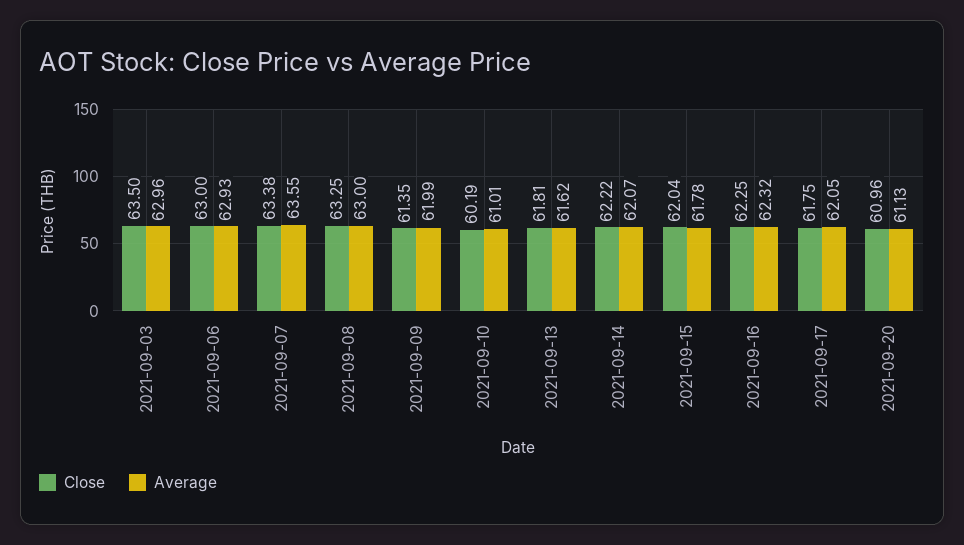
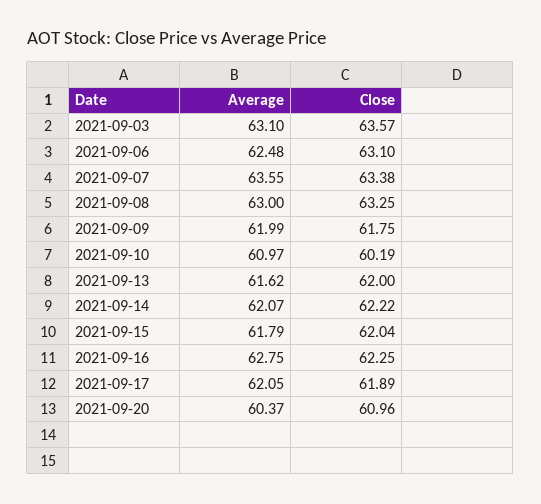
  {
    "Close": {
-     "2021-09-03": 63.5,
+     "2021-09-03": 63.57,
-     "2021-09-06": 63,
+     "2021-09-06": 63.1,
      "2021-09-07": 63.38,
      "2021-09-08": 63.25,
-     "2021-09-09": 61.35,
+     "2021-09-09": 61.75,
      "2021-09-10": 60.19,
-     "2021-09-13": 61.81,
+     "2021-09-13": 62,
      "2021-09-14": 62.22,
      "2021-09-15": 62.04,
      "2021-09-16": 62.25,
-     "2021-09-17": 61.75,
+     "2021-09-17": 61.89,
      "2021-09-20": 60.96
    },
    "Average": {
-     "2021-09-03": 62.96,
+     "2021-09-03": 63.1,
-     "2021-09-06": 62.93,
+     "2021-09-06": 62.48,
      "2021-09-07": 63.55,
      "2021-09-08": 63,
      "2021-09-09": 61.99,
-     "2021-09-10": 61.01,
+     "2021-09-10": 60.97,
      "2021-09-13": 61.62,
      "2021-09-14": 62.07,
-     "2021-09-15": 61.78,
+     "2021-09-15": 61.79,
-     "2021-09-16": 62.32,
+     "2021-09-16": 62.75,
      "2021-09-17": 62.05,
-     "2021-09-20": 61.13
+     "2021-09-20": 60.37
    }
  }

